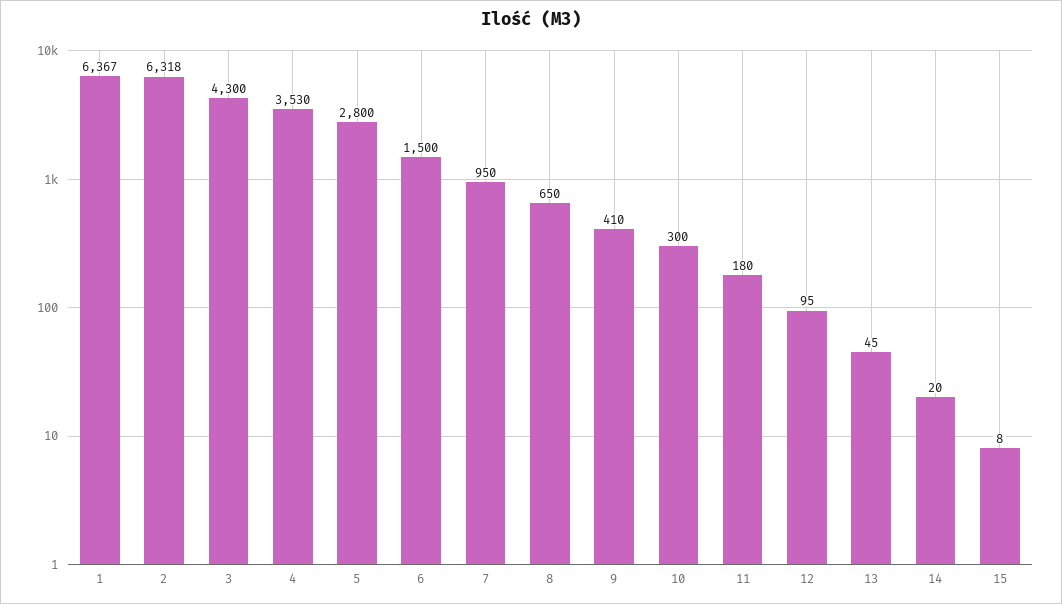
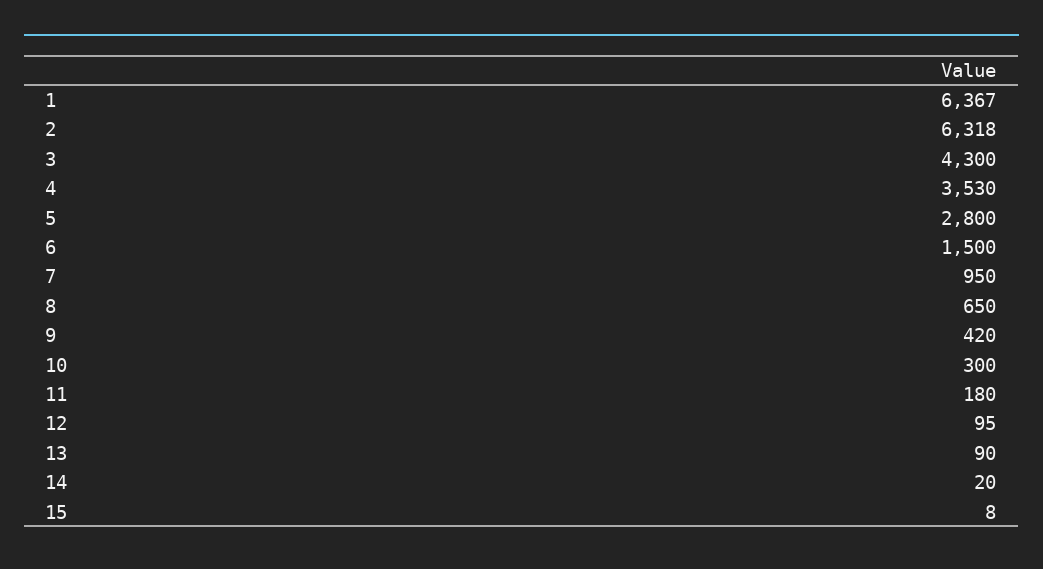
  {
    "1": 6367,
    "2": 6318,
    "3": 4300,
    "4": 3530,
    "5": 2800,
    "6": 1500,
    "7": 950,
    "8": 650,
-   "9": 410,
+   "9": 420,
    "10": 300,
    "11": 180,
    "12": 95,
-   "13": 45,
+   "13": 90,
    "14": 20,
    "15": 8
  }

